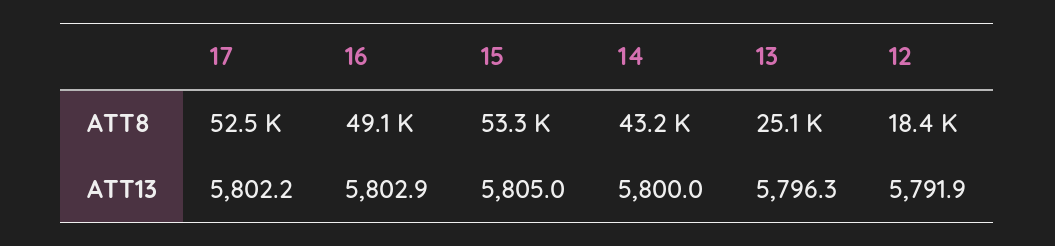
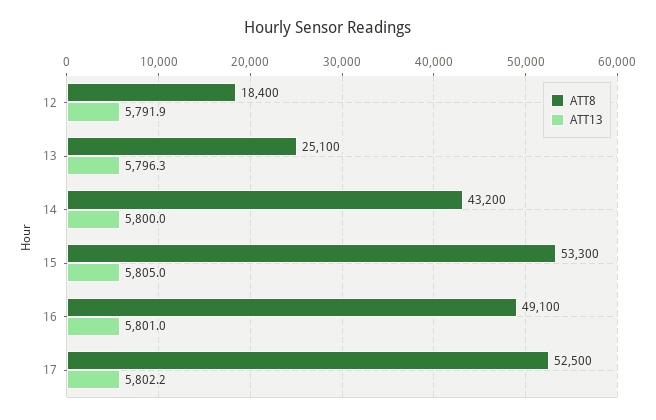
  {
    "ATT8": {
      "17": 52500,
      "16": 49100,
      "15": 53300,
      "14": 43200,
      "13": 25100,
      "12": 18400
    },
    "ATT13": {
      "17": 5802.2,
-     "16": 5802.9,
+     "16": 5801,
      "15": 5805,
      "14": 5800,
      "13": 5796.3,
      "12": 5791.9
    }
  }

